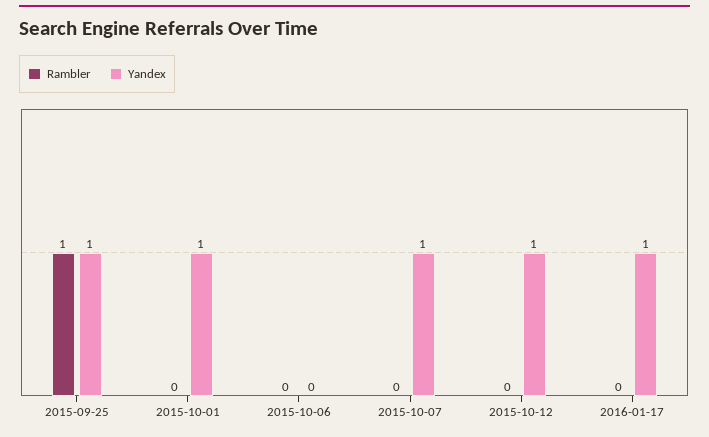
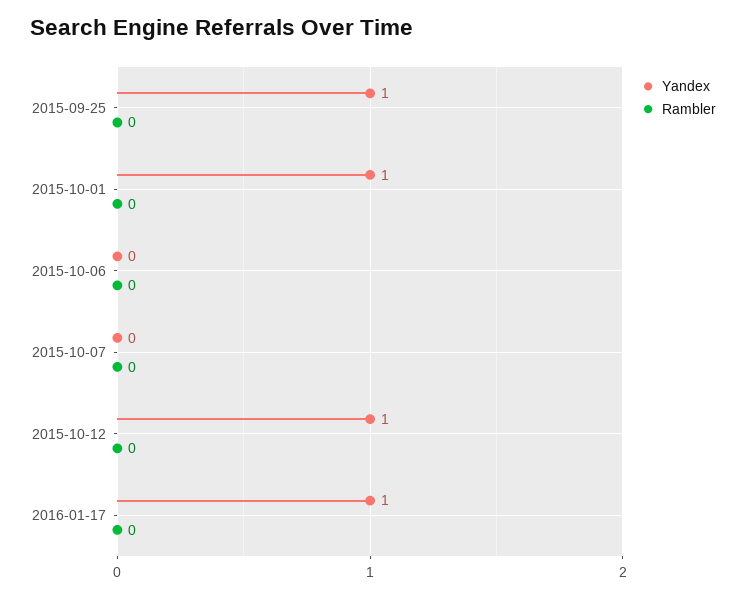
  {
    "Rambler": {
-     "2015-09-25": 1,
+     "2015-09-25": 0,
      "2015-10-01": 0,
      "2015-10-06": 0,
      "2015-10-07": 0,
      "2015-10-12": 0,
      "2016-01-17": 0
    },
    "Yandex": {
      "2015-09-25": 1,
      "2015-10-01": 1,
      "2015-10-06": 0,
-     "2015-10-07": 1,
+     "2015-10-07": 0,
      "2015-10-12": 1,
      "2016-01-17": 1
    }
  }

